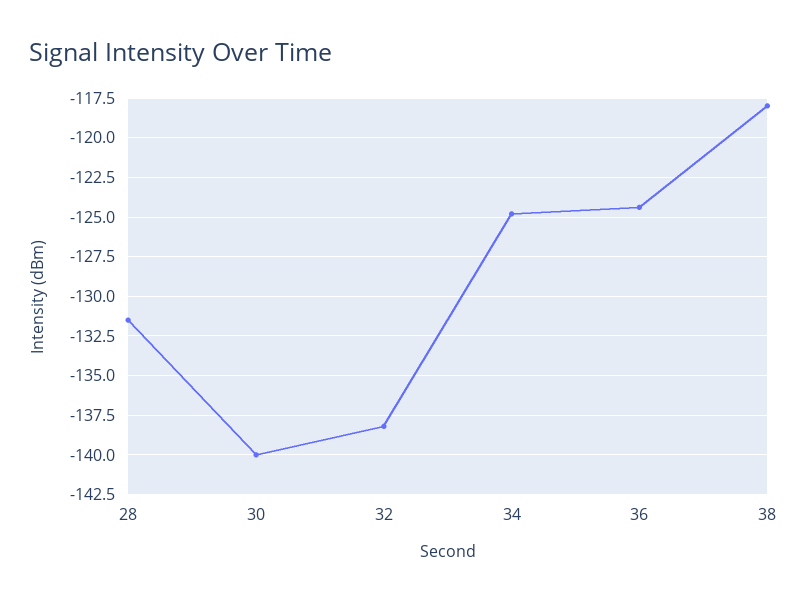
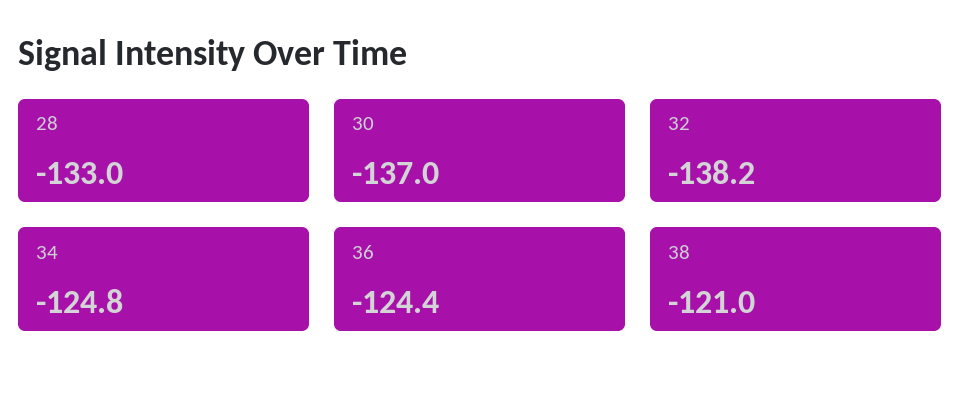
  {
-   "28": -131.5,
+   "28": -133,
-   "30": -140,
+   "30": -137,
    "32": -138.2,
    "34": -124.8,
    "36": -124.4,
-   "38": -118
+   "38": -121
  }

